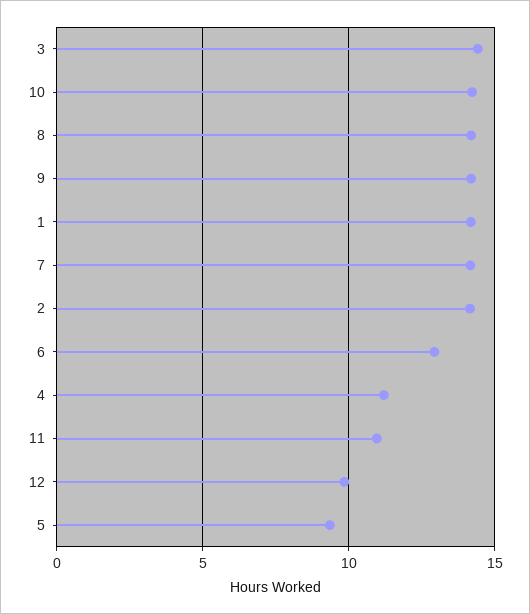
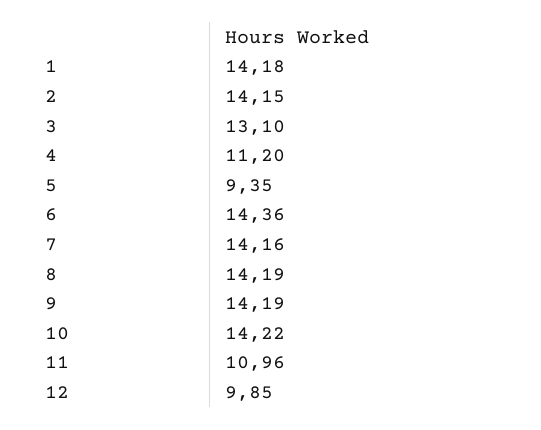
  {
-   "3": 14.5,
+   "3": 13.1,
    "10": 14.22,
    "8": 14.19,
    "9": 14.19,
    "1": 14.18,
    "7": 14.16,
    "2": 14.15,
-   "6": 13,
+   "6": 14.36,
    "4": 11.2,
    "11": 10.96,
    "12": 9.85,
    "5": 9.35
  }

